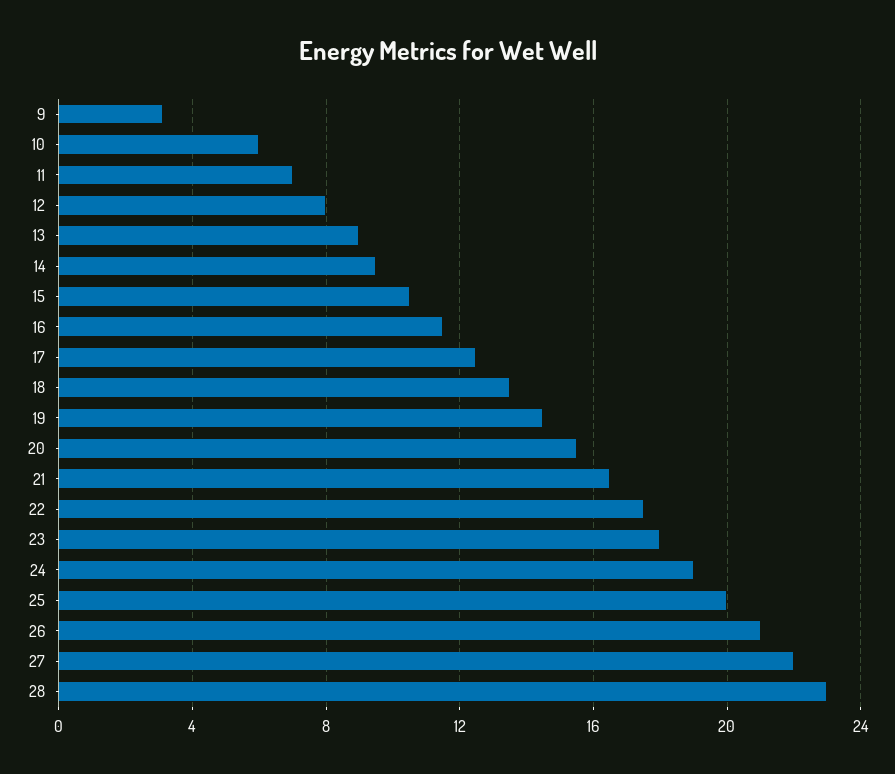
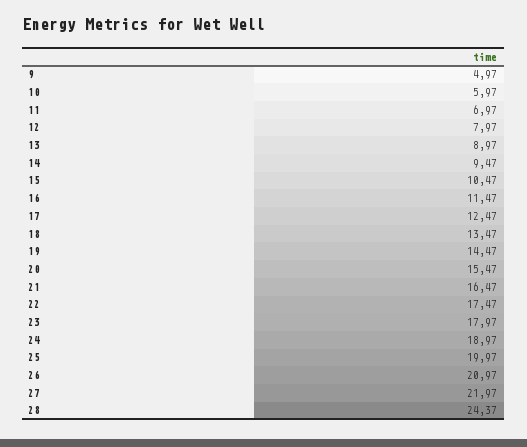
  {
-   "9": 3,
+   "9": 4.97,
    "10": 5.97,
    "11": 6.97,
    "12": 7.97,
    "13": 8.97,
    "14": 9.47,
    "15": 10.47,
    "16": 11.47,
    "17": 12.47,
    "18": 13.47,
    "19": 14.47,
    "20": 15.47,
    "21": 16.47,
    "22": 17.47,
    "23": 17.97,
    "24": 18.97,
    "25": 19.97,
    "26": 20.97,
    "27": 21.97,
-   "28": 23
+   "28": 24.37
  }

